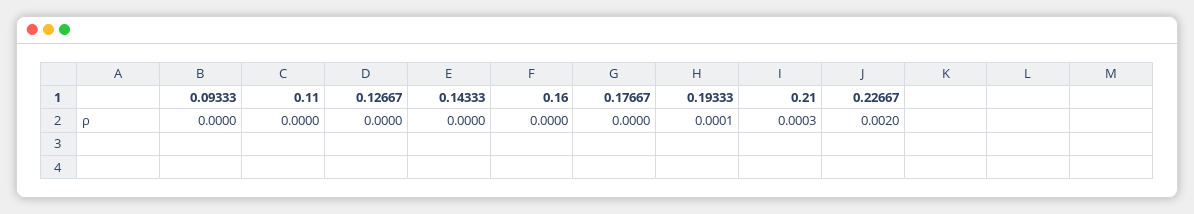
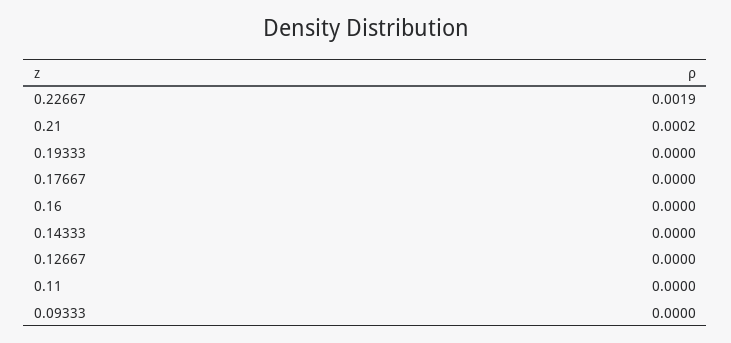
  {
    "0.09333": 0,
    "0.11": 0,
    "0.12667": 0,
    "0.14333": 0,
    "0.16": 0,
    "0.17667": 0,
-   "0.19333": 0.0001,
+   "0.19333": 0,
-   "0.21": 0.0003,
+   "0.21": 0.0002,
-   "0.22667": 0.002
+   "0.22667": 0.0019
  }

